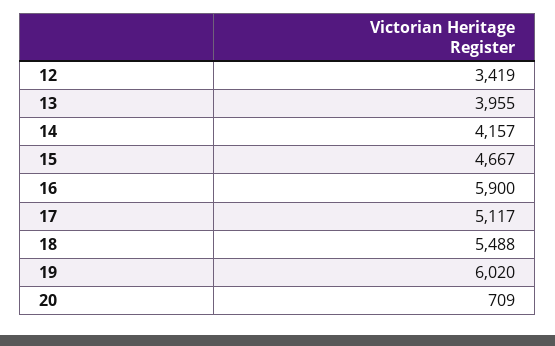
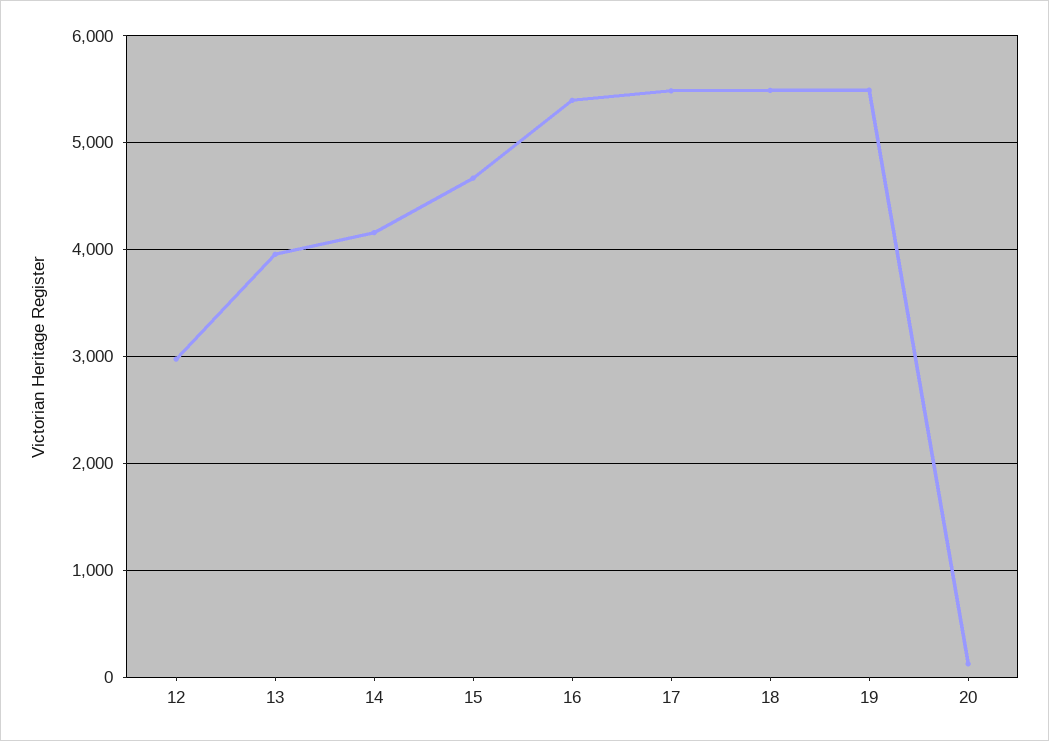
  {
-   "12": 3419,
+   "12": 3000,
    "13": 3955,
    "14": 4157,
    "15": 4667,
-   "16": 5900,
+   "16": 5400,
-   "17": 5117,
+   "17": 5500,
    "18": 5488,
-   "19": 6020,
+   "19": 5500,
-   "20": 709
+   "20": 100
  }

